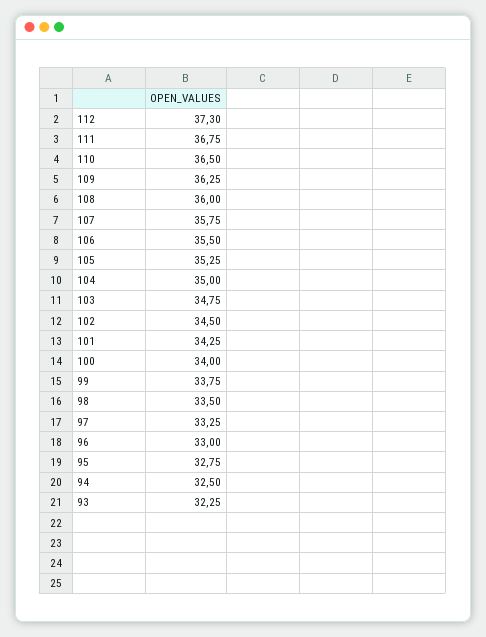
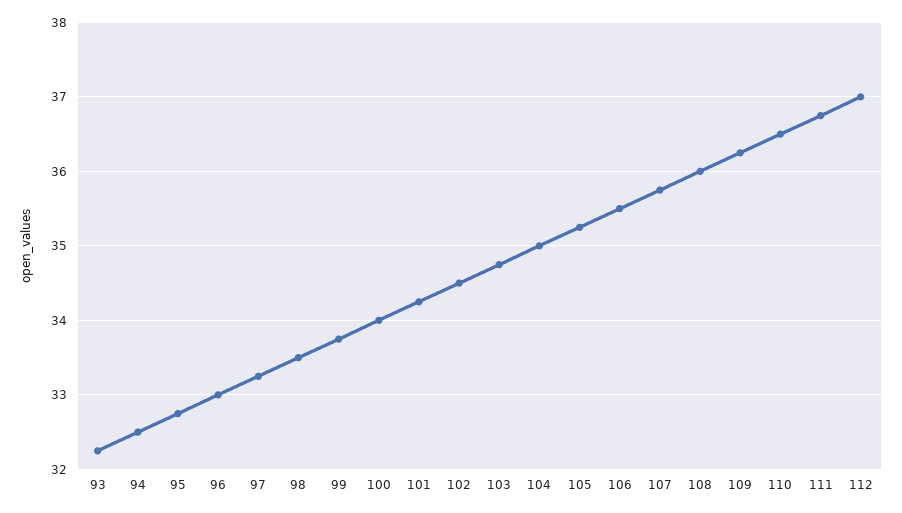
  {
-   "112": 37.3,
+   "112": 37,
    "111": 36.75,
    "110": 36.5,
    "109": 36.25,
    "108": 36,
    "107": 35.75,
    "106": 35.5,
    "105": 35.25,
    "104": 35,
    "103": 34.75,
    "102": 34.5,
    "101": 34.25,
    "100": 34,
    "99": 33.75,
    "98": 33.5,
    "97": 33.25,
    "96": 33,
    "95": 32.75,
    "94": 32.5,
    "93": 32.25
  }

